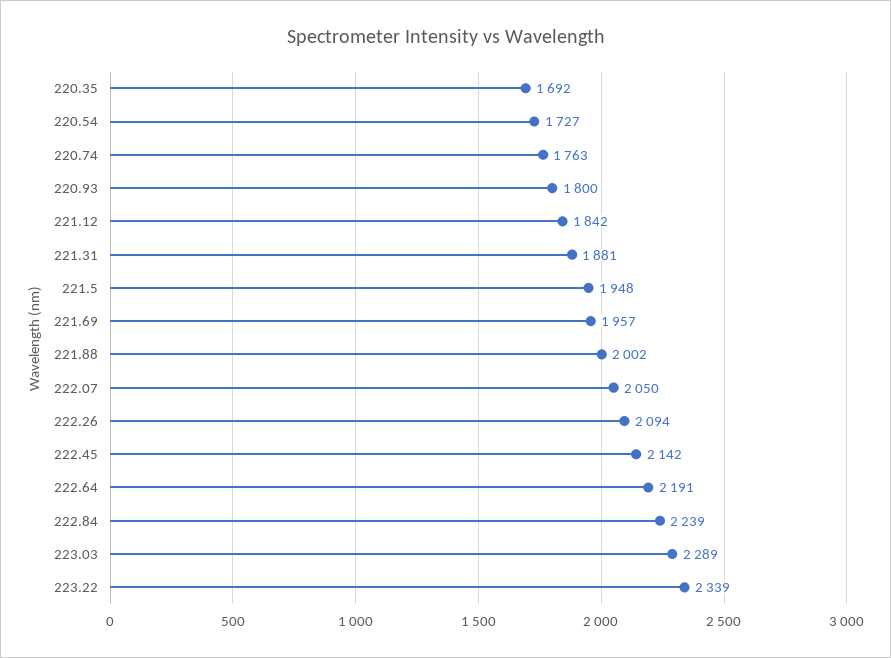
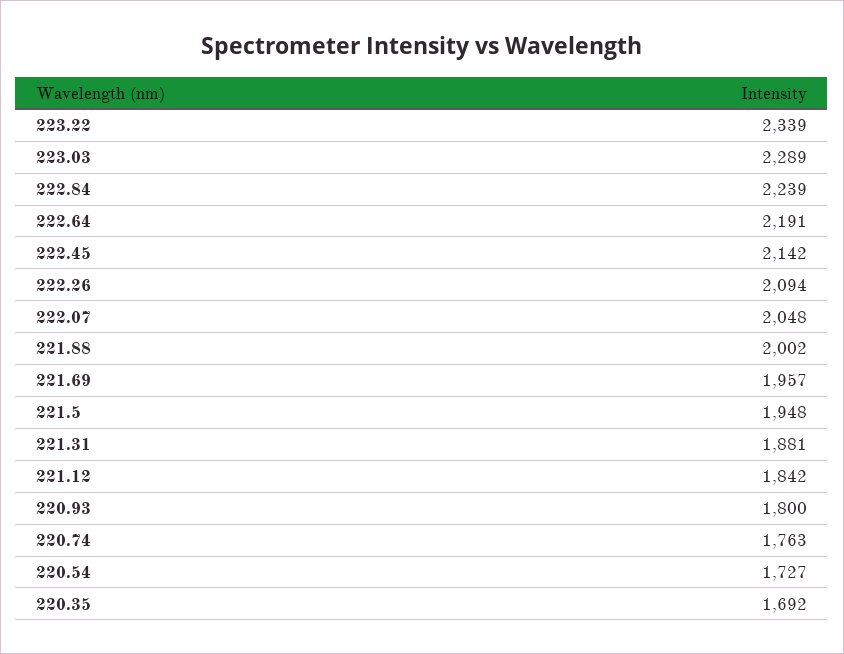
  {
    "220.35": 1692,
    "220.54": 1727,
    "220.74": 1763,
    "220.93": 1800,
    "221.12": 1842,
    "221.31": 1881,
    "221.5": 1948,
    "221.69": 1957,
    "221.88": 2002,
-   "222.07": 2050,
+   "222.07": 2048,
    "222.26": 2094,
    "222.45": 2142,
    "222.64": 2191,
    "222.84": 2239,
    "223.03": 2289,
    "223.22": 2339
  }

